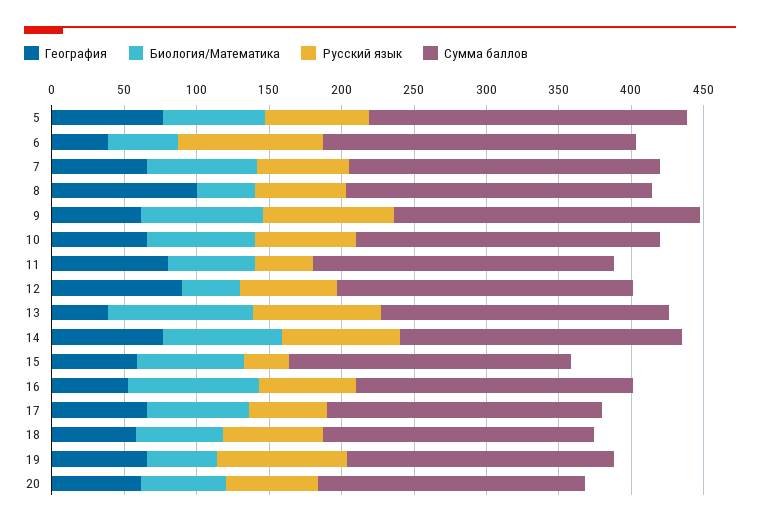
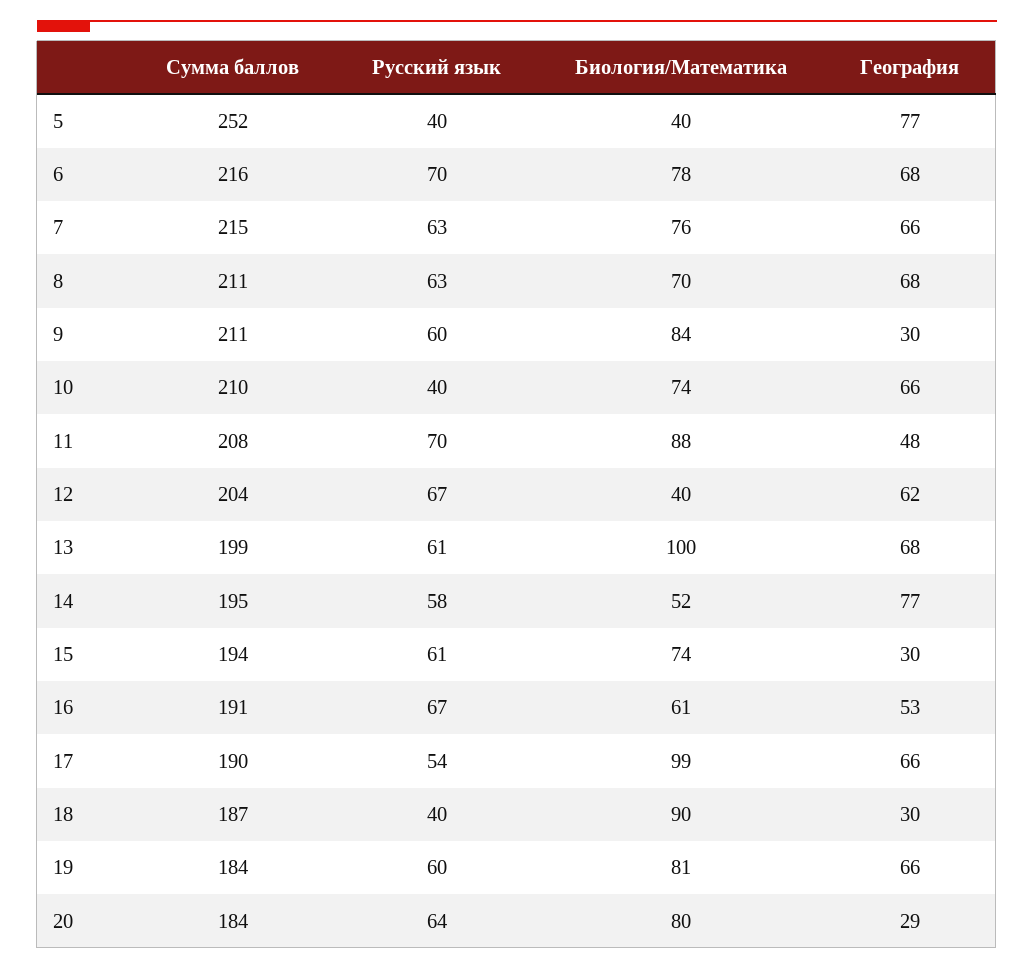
  {
    "География": {
      "5": 77,
-     "6": 40,
+     "6": 68,
      "7": 66,
-     "8": 100,
+     "8": 68,
-     "9": 60,
+     "9": 30,
      "10": 66,
-     "11": 80,
+     "11": 48,
-     "12": 90,
+     "12": 62,
-     "13": 40,
+     "13": 68,
      "14": 77,
-     "15": 60,
+     "15": 30,
      "16": 53,
      "17": 66,
-     "18": 60,
+     "18": 30,
      "19": 66,
-     "20": 60
+     "20": 29
    },
    "Биология/Математика": {
-     "5": 70,
+     "5": 40,
-     "6": 50,
+     "6": 78,
      "7": 76,
-     "8": 40,
+     "8": 70,
      "9": 84,
      "10": 74,
-     "11": 60,
+     "11": 88,
      "12": 40,
      "13": 100,
-     "14": 80,
+     "14": 52,
      "15": 74,
-     "16": 90,
+     "16": 61,
-     "17": 70,
+     "17": 99,
-     "18": 60,
+     "18": 90,
-     "19": 50,
+     "19": 81,
-     "20": 60
+     "20": 80
    },
    "Русский язык": {
-     "5": 70,
+     "5": 40,
-     "6": 100,
+     "6": 70,
      "7": 63,
      "8": 63,
-     "9": 90,
+     "9": 60,
-     "10": 70,
+     "10": 40,
-     "11": 40,
+     "11": 70,
      "12": 67,
-     "13": 90,
+     "13": 61,
-     "14": 80,
+     "14": 58,
-     "15": 30,
+     "15": 61,
      "16": 67,
      "17": 54,
-     "18": 70,
+     "18": 40,
-     "19": 90,
+     "19": 60,
      "20": 64
    },
    "Сумма баллов": {
-     "5": 220,
+     "5": 252,
      "6": 216,
      "7": 215,
      "8": 211,
      "9": 211,
      "10": 210,
      "11": 208,
      "12": 204,
      "13": 199,
      "14": 195,
      "15": 194,
      "16": 191,
      "17": 190,
      "18": 187,
      "19": 184,
      "20": 184
    }
  }

